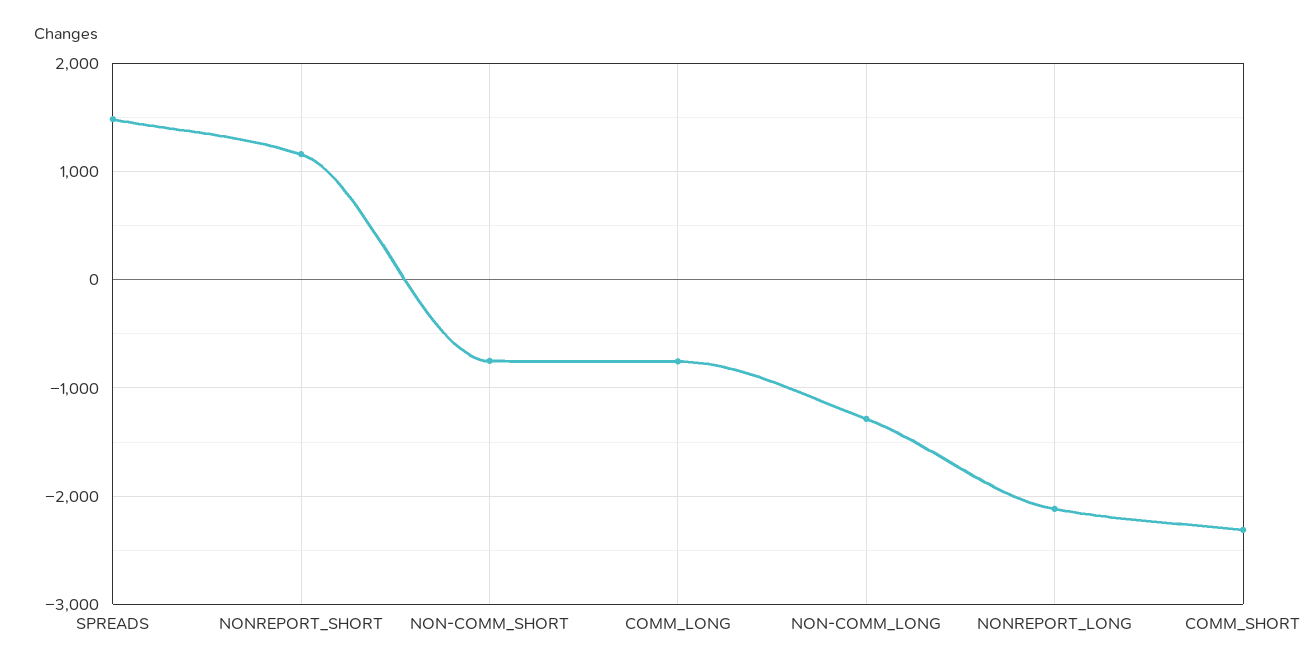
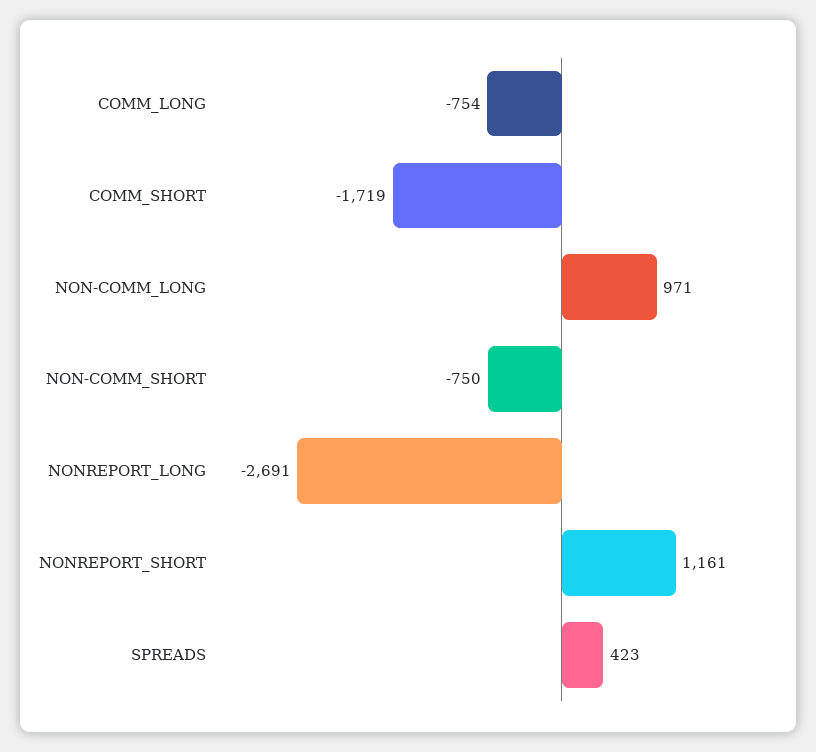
  {
-   "SPREADS": 1500,
+   "SPREADS": 423,
    "NONREPORT_SHORT": 1161,
    "NON-COMM_SHORT": -750,
    "COMM_LONG": -754,
-   "NON-COMM_LONG": -1300,
+   "NON-COMM_LONG": 971,
-   "NONREPORT_LONG": -2100,
+   "NONREPORT_LONG": -2691,
-   "COMM_SHORT": -2300
+   "COMM_SHORT": -1719
  }

